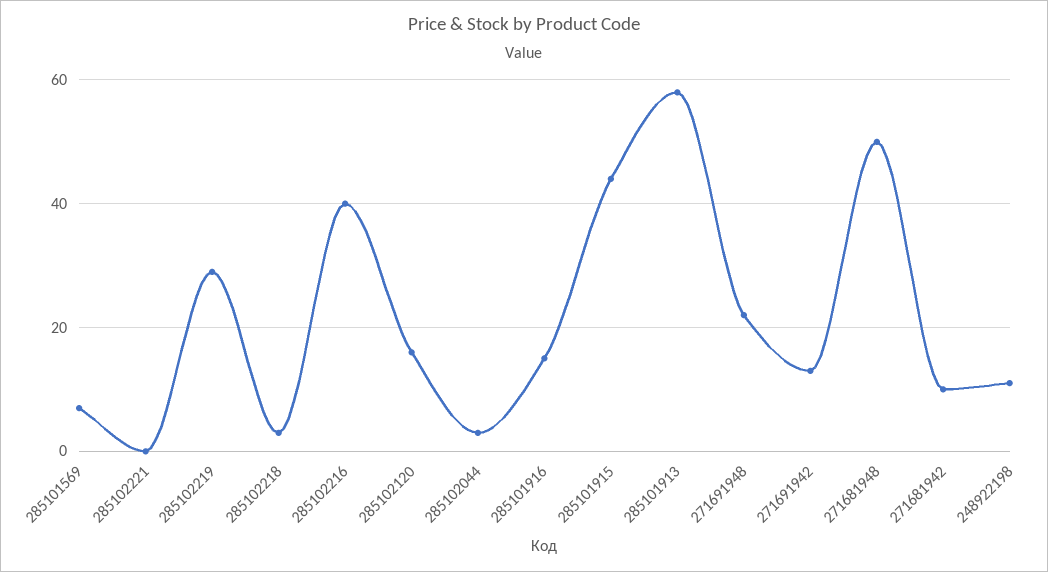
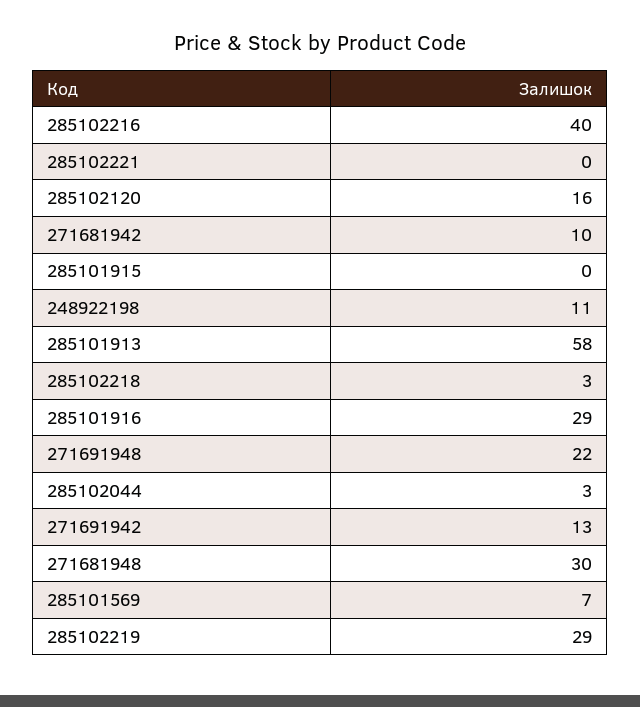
  {
    "285101569": 7,
    "285102221": 0,
    "285102219": 29,
    "285102218": 3,
    "285102216": 40,
    "285102120": 16,
    "285102044": 3,
-   "285101916": 15,
+   "285101916": 29,
-   "285101915": 45,
+   "285101915": 0,
    "285101913": 58,
    "271691948": 22,
    "271691942": 13,
-   "271681948": 50,
+   "271681948": 30,
    "271681942": 10,
    "248922198": 11
  }

